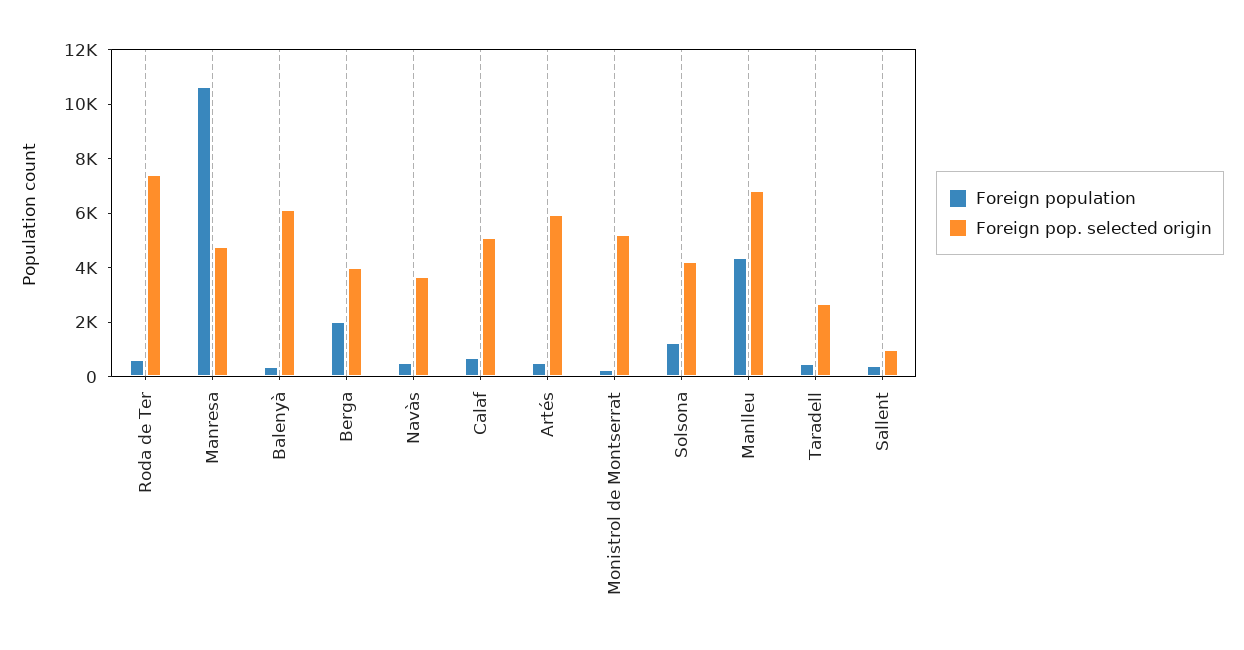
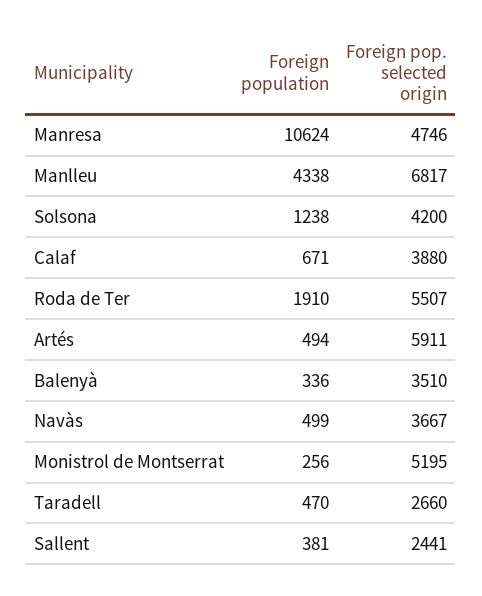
  {
    "Foreign population": {
-     "Roda de Ter": 500,
+     "Roda de Ter": 1910,
      "Manresa": 10624,
      "Balenyà": 336,
-     "Berga": 2000,
      "Navàs": 499,
      "Calaf": 671,
      "Artés": 494,
      "Monistrol de Montserrat": 256,
      "Solsona": 1238,
      "Manlleu": 4338,
      "Taradell": 470,
      "Sallent": 381
    },
    "Foreign pop. selected origin": {
-     "Roda de Ter": 7500,
+     "Roda de Ter": 5507,
      "Manresa": 4746,
-     "Balenyà": 6000,
+     "Balenyà": 3510,
-     "Berga": 4000,
      "Navàs": 3667,
-     "Calaf": 5000,
+     "Calaf": 3880,
      "Artés": 5911,
      "Monistrol de Montserrat": 5195,
      "Solsona": 4200,
      "Manlleu": 6817,
      "Taradell": 2660,
-     "Sallent": 1000
+     "Sallent": 2441
    }
  }

